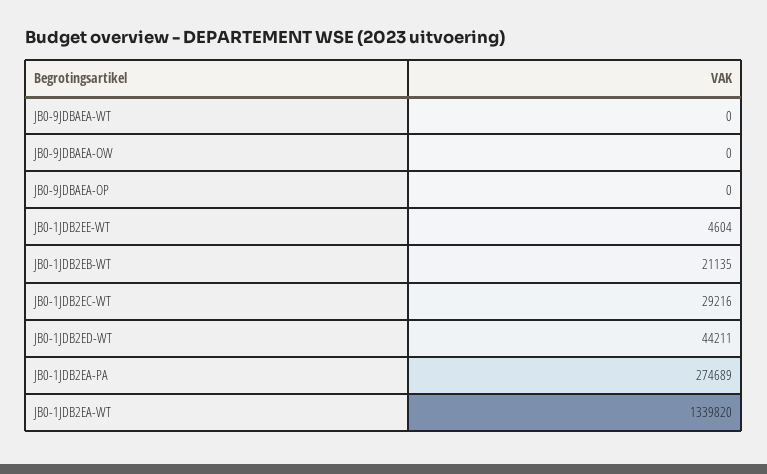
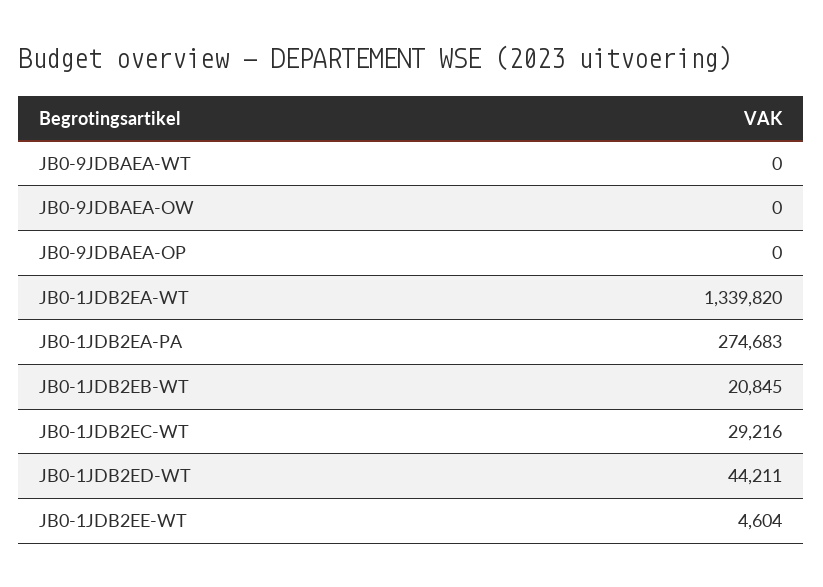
  {
    "JB0-9JDBAEA-WT": 0,
    "JB0-9JDBAEA-OW": 0,
    "JB0-9JDBAEA-OP": 0,
    "JB0-1JDB2EE-WT": 4604,
-   "JB0-1JDB2EB-WT": 21135,
+   "JB0-1JDB2EB-WT": 20845,
    "JB0-1JDB2EC-WT": 29216,
    "JB0-1JDB2ED-WT": 44211,
-   "JB0-1JDB2EA-PA": 274689,
+   "JB0-1JDB2EA-PA": 274683,
    "JB0-1JDB2EA-WT": 1339820
  }

